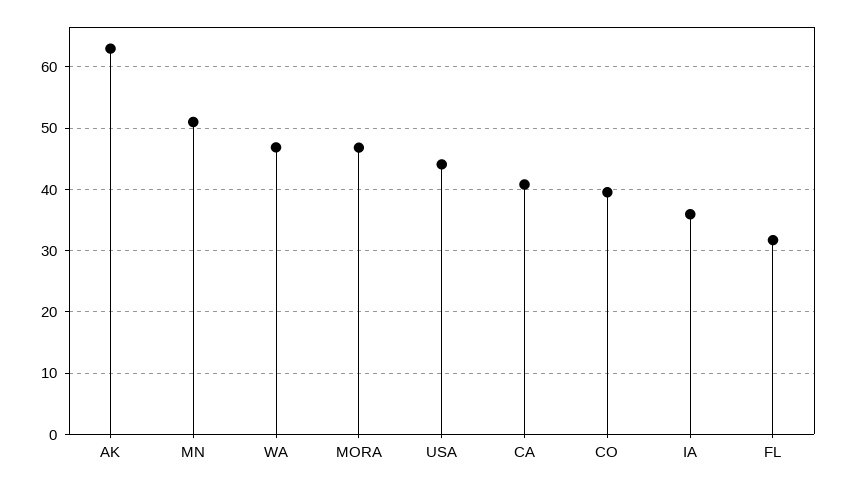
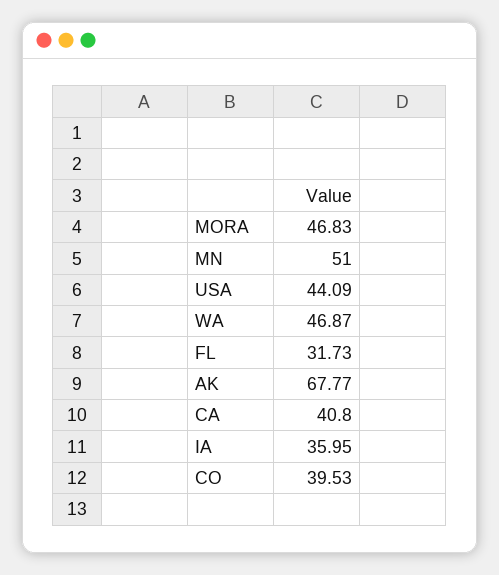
  {
-   "AK": 63,
+   "AK": 67.77,
    "MN": 51,
    "WA": 46.87,
    "MORA": 46.83,
    "USA": 44.09,
    "CA": 40.8,
    "CO": 39.53,
    "IA": 35.95,
    "FL": 31.73
  }

